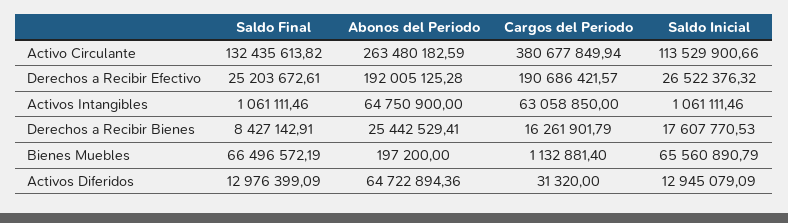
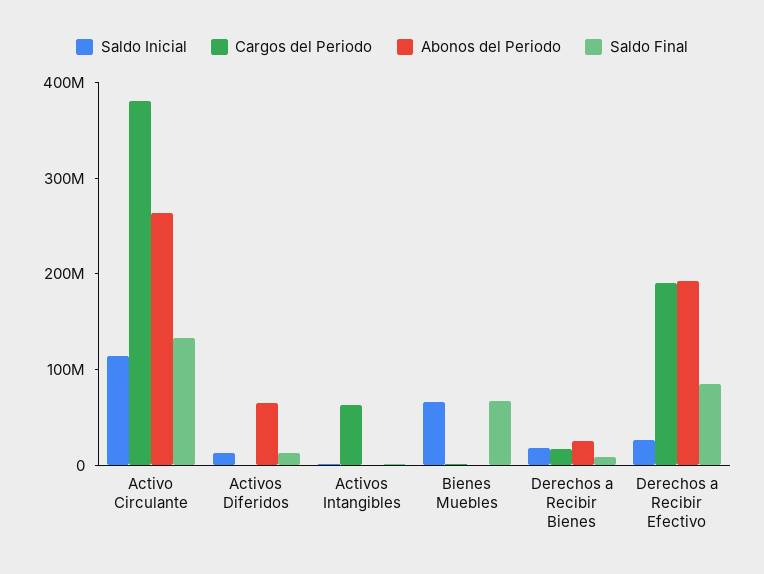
  {
    "Saldo Final": {
      "Activo Circulante": 132435613.82,
-     "Derechos a Recibir Efectivo": 25203672.61,
+     "Derechos a Recibir Efectivo": 80000000,
      "Activos Intangibles": 1061111.46,
      "Derechos a Recibir Bienes": 8427142.91,
      "Bienes Muebles": 66496572.19,
      "Activos Diferidos": 12976399.09
    },
    "Abonos del Periodo": {
      "Activo Circulante": 263480182.59,
      "Derechos a Recibir Efectivo": 192005125.28,
-     "Activos Intangibles": 64750900,
+     "Activos Intangibles": 0,
      "Derechos a Recibir Bienes": 25442529.41,
      "Bienes Muebles": 197200,
      "Activos Diferidos": 64722894.36
    },
    "Cargos del Periodo": {
      "Activo Circulante": 380677849.94,
      "Derechos a Recibir Efectivo": 190686421.57,
      "Activos Intangibles": 63058850,
      "Derechos a Recibir Bienes": 16261901.79,
      "Bienes Muebles": 1132881.4,
      "Activos Diferidos": 31320
    },
    "Saldo Inicial": {
      "Activo Circulante": 113529900.66,
      "Derechos a Recibir Efectivo": 26522376.32,
      "Activos Intangibles": 1061111.46,
      "Derechos a Recibir Bienes": 17607770.53,
      "Bienes Muebles": 65560890.79,
      "Activos Diferidos": 12945079.09
    }
  }

